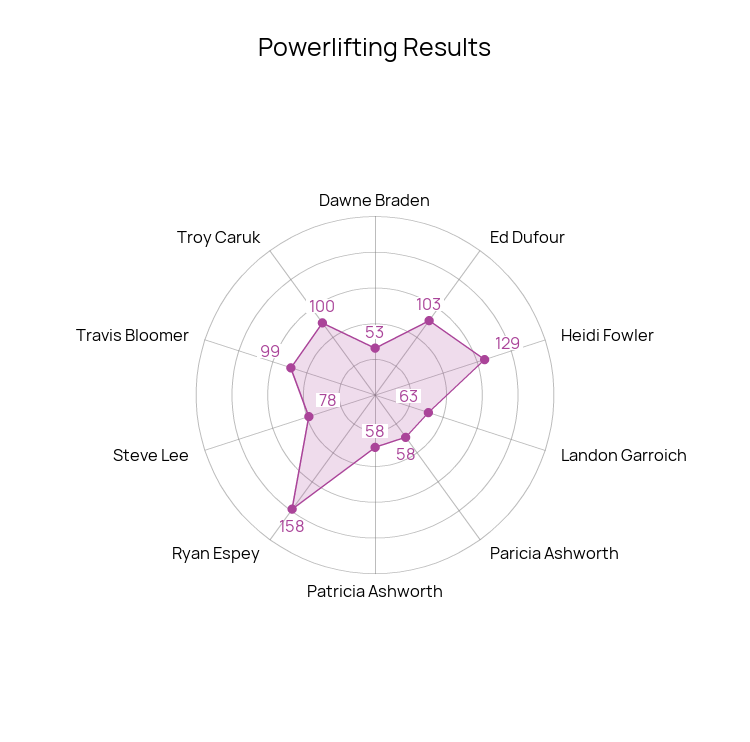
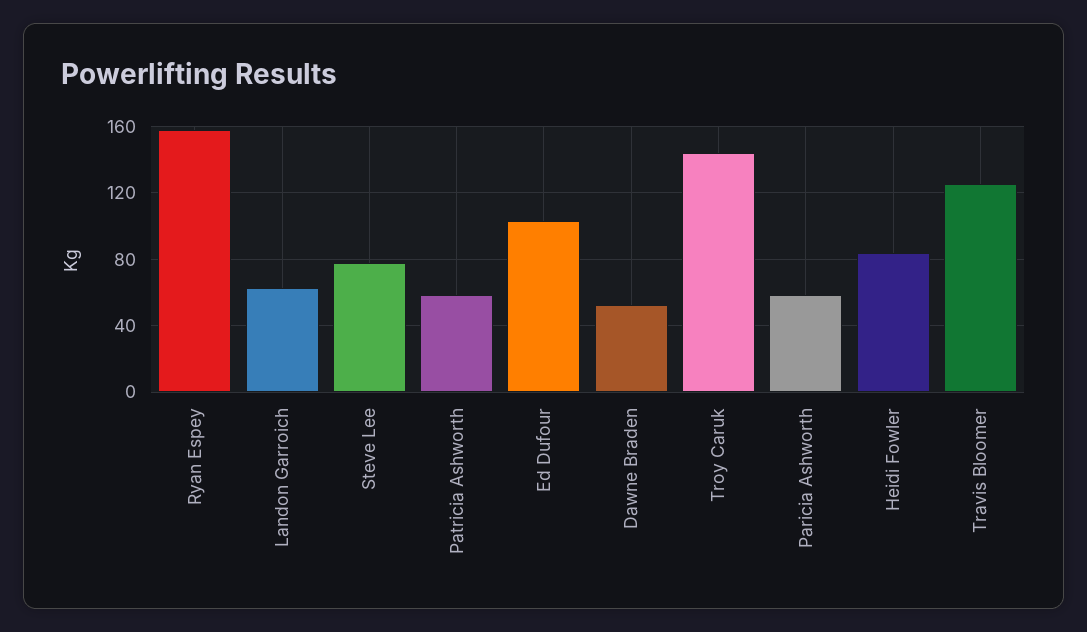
  {
    "Dawne Braden": 53,
    "Ed Dufour": 103,
-   "Heidi Fowler": 129,
+   "Heidi Fowler": 85,
    "Landon Garroich": 63,
    "Paricia Ashworth": 58,
    "Patricia Ashworth": 58,
    "Ryan Espey": 158,
    "Steve Lee": 78,
-   "Travis Bloomer": 99,
+   "Travis Bloomer": 125,
-   "Troy Caruk": 100
+   "Troy Caruk": 145
  }

